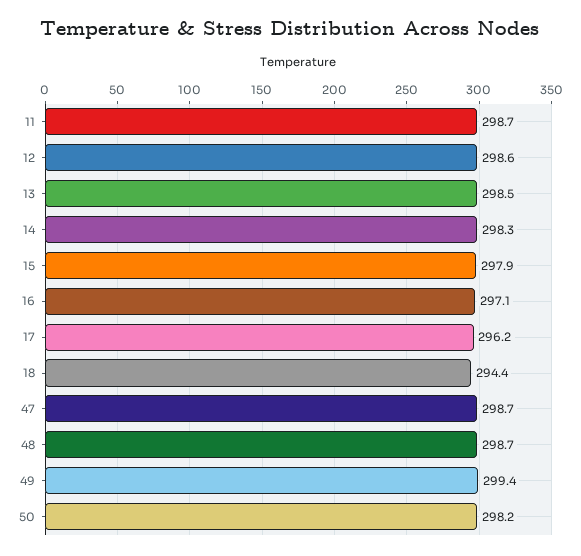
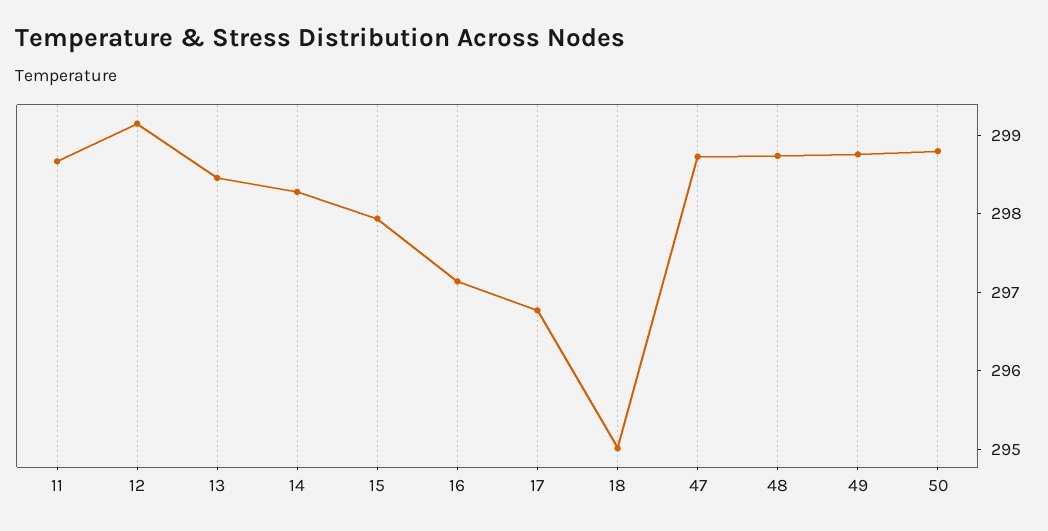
  {
    "11": 298.7,
-   "12": 298.6,
+   "12": 299.2,
    "13": 298.5,
    "14": 298.3,
    "15": 297.9,
    "16": 297.1,
-   "17": 296.2,
+   "17": 296.8,
-   "18": 294.4,
+   "18": 295,
    "47": 298.7,
    "48": 298.7,
-   "49": 299.4,
+   "49": 298.8,
-   "50": 298.2
+   "50": 298.8
  }

